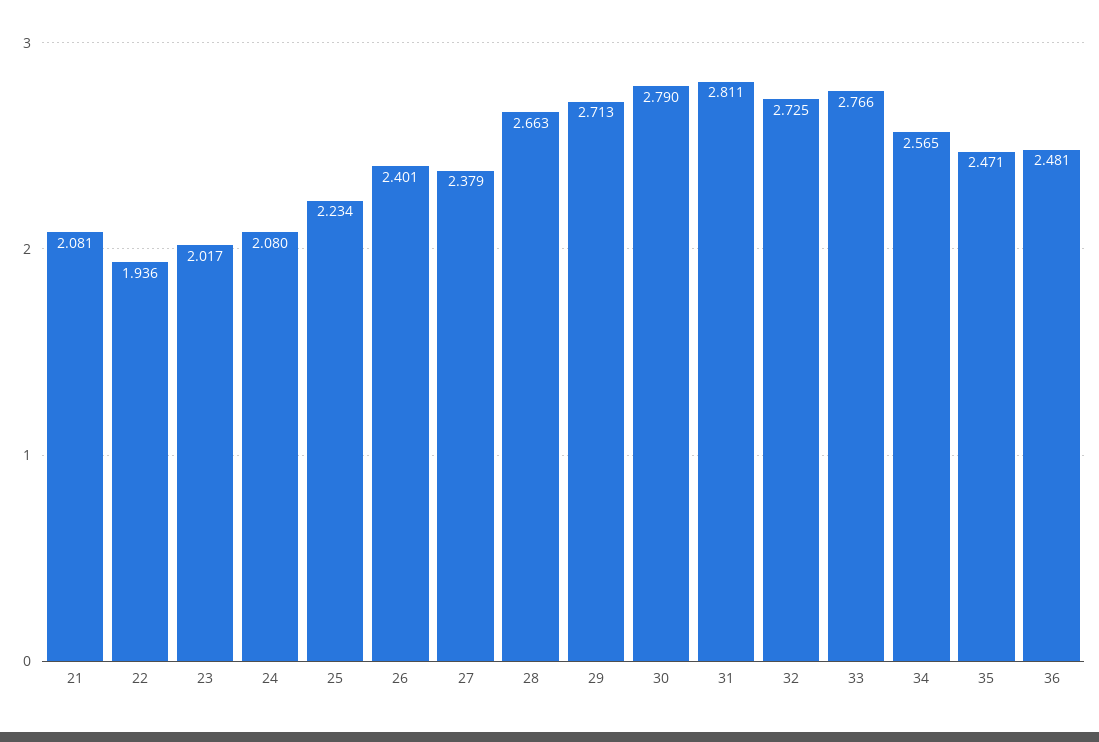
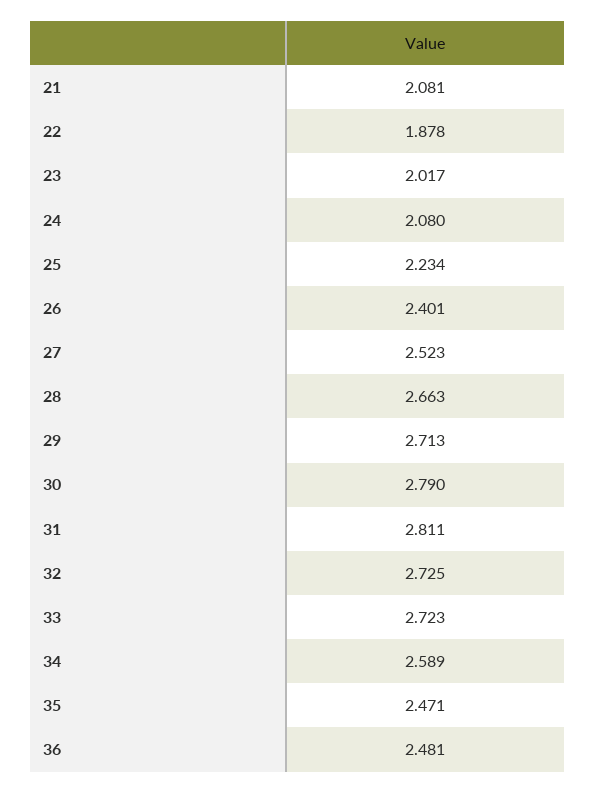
  {
    "21": 2.081,
-   "22": 1.936,
+   "22": 1.878,
    "23": 2.017,
    "24": 2.08,
    "25": 2.234,
    "26": 2.401,
-   "27": 2.379,
+   "27": 2.523,
    "28": 2.663,
    "29": 2.713,
    "30": 2.79,
    "31": 2.811,
    "32": 2.725,
-   "33": 2.766,
+   "33": 2.723,
-   "34": 2.565,
+   "34": 2.589,
    "35": 2.471,
    "36": 2.481
  }

